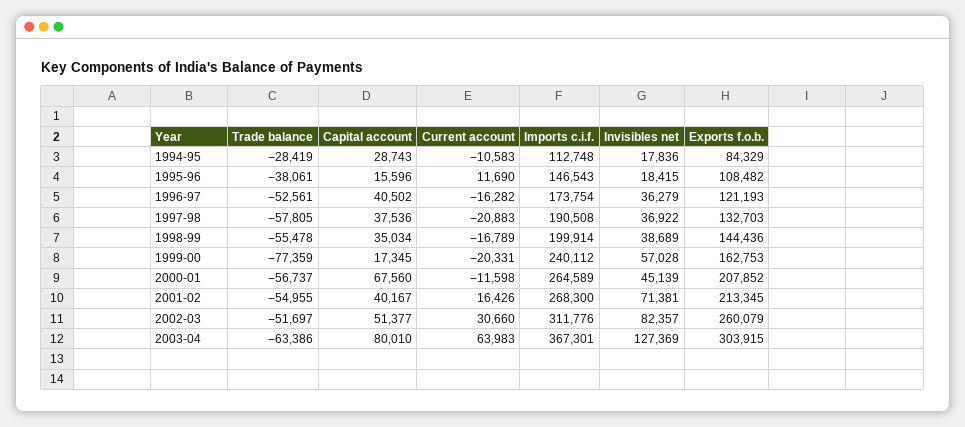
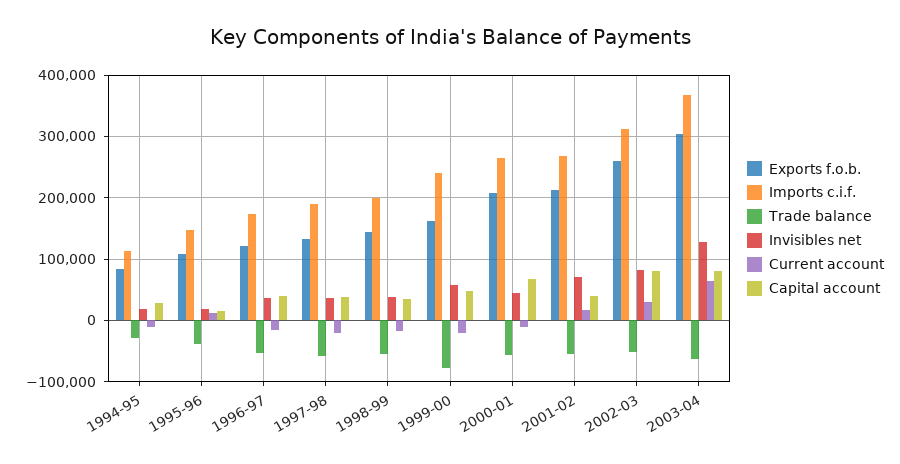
  {
    "Trade balance": {
      "1994-95": -28419,
      "1995-96": -38061,
      "1996-97": -52561,
      "1997-98": -57805,
      "1998-99": -55478,
      "1999-00": -77359,
      "2000-01": -56737,
      "2001-02": -54955,
      "2002-03": -51697,
      "2003-04": -63386
    },
    "Capital account": {
      "1994-95": 28743,
      "1995-96": 15596,
      "1996-97": 40502,
      "1997-98": 37536,
      "1998-99": 35034,
-     "1999-00": 17345,
+     "1999-00": 50000,
      "2000-01": 67560,
      "2001-02": 40167,
-     "2002-03": 51377,
+     "2002-03": 80000,
      "2003-04": 80010
    },
    "Current account": {
      "1994-95": -10583,
      "1995-96": 11690,
      "1996-97": -16282,
      "1997-98": -20883,
      "1998-99": -16789,
      "1999-00": -20331,
      "2000-01": -11598,
      "2001-02": 16426,
      "2002-03": 30660,
      "2003-04": 63983
    },
    "Imports c.i.f.": {
      "1994-95": 112748,
      "1995-96": 146543,
      "1996-97": 173754,
      "1997-98": 190508,
      "1998-99": 199914,
      "1999-00": 240112,
      "2000-01": 264589,
      "2001-02": 268300,
      "2002-03": 311776,
      "2003-04": 367301
    },
    "Invisibles net": {
      "1994-95": 17836,
      "1995-96": 18415,
      "1996-97": 36279,
      "1997-98": 36922,
      "1998-99": 38689,
      "1999-00": 57028,
      "2000-01": 45139,
      "2001-02": 71381,
      "2002-03": 82357,
      "2003-04": 127369
    },
    "Exports f.o.b.": {
      "1994-95": 84329,
      "1995-96": 108482,
      "1996-97": 121193,
      "1997-98": 132703,
      "1998-99": 144436,
      "1999-00": 162753,
      "2000-01": 207852,
      "2001-02": 213345,
      "2002-03": 260079,
      "2003-04": 303915
    }
  }

